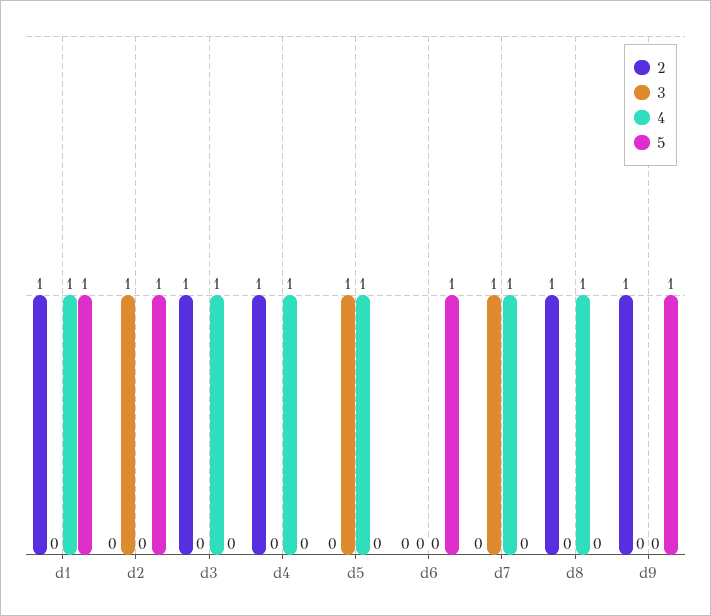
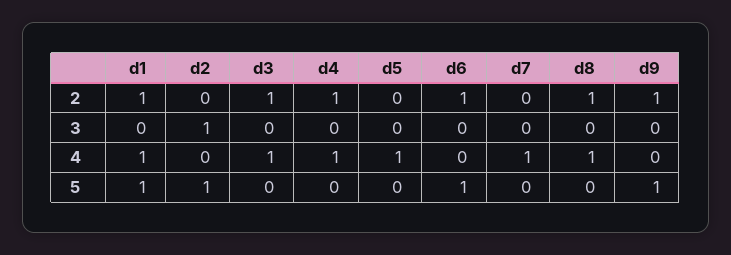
  {
    "2": {
      "d1": 1,
      "d2": 0,
      "d3": 1,
      "d4": 1,
      "d5": 0,
-     "d6": 0,
+     "d6": 1,
      "d7": 0,
      "d8": 1,
      "d9": 1
    },
    "3": {
      "d1": 0,
      "d2": 1,
      "d3": 0,
      "d4": 0,
-     "d5": 1,
+     "d5": 0,
      "d6": 0,
-     "d7": 1,
+     "d7": 0,
      "d8": 0,
      "d9": 0
    },
    "4": {
      "d1": 1,
      "d2": 0,
      "d3": 1,
      "d4": 1,
      "d5": 1,
      "d6": 0,
      "d7": 1,
      "d8": 1,
      "d9": 0
    },
    "5": {
      "d1": 1,
      "d2": 1,
      "d3": 0,
      "d4": 0,
      "d5": 0,
      "d6": 1,
      "d7": 0,
      "d8": 0,
      "d9": 1
    }
  }

